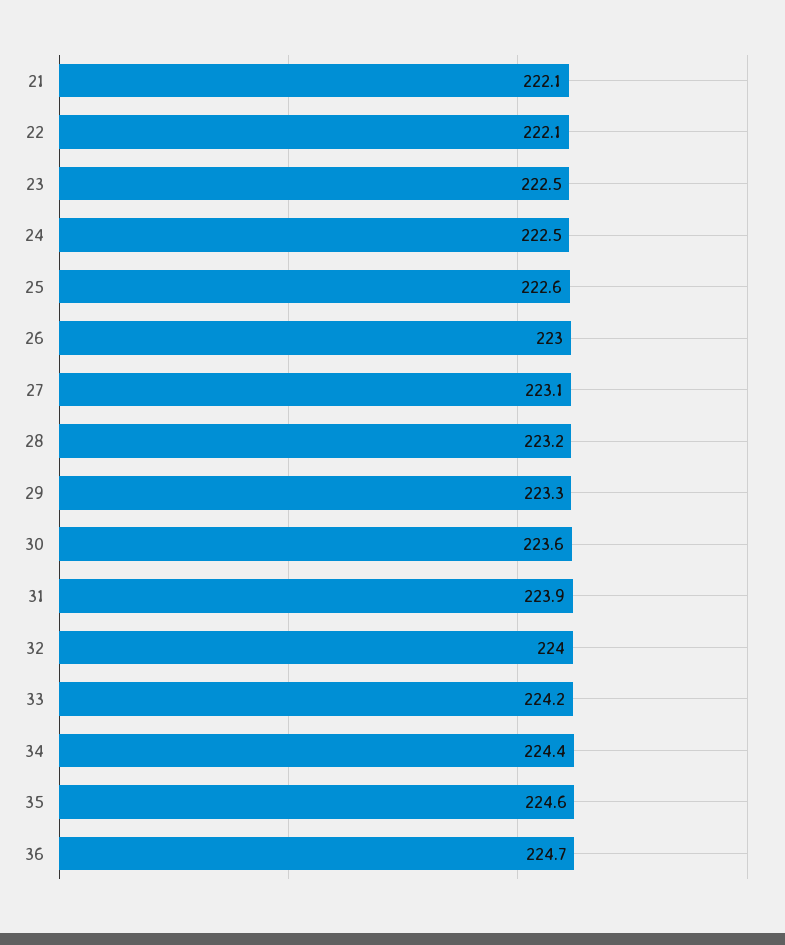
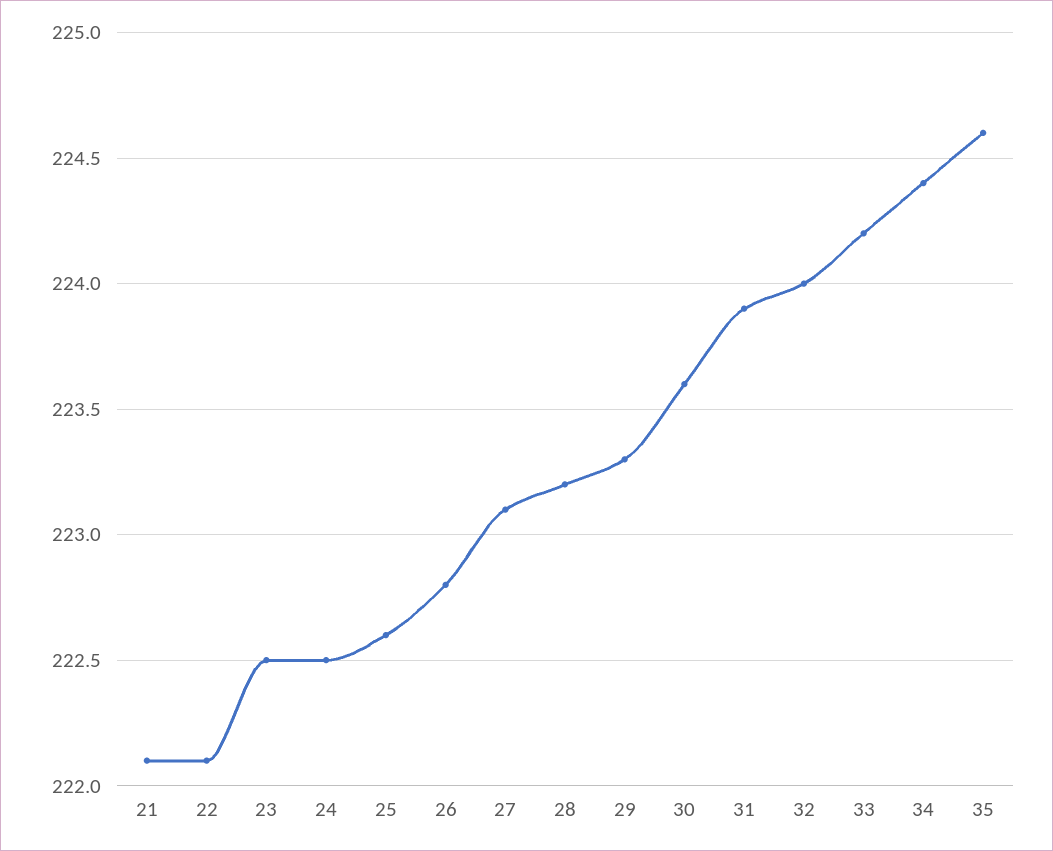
  {
    "21": 222.1,
    "22": 222.1,
    "23": 222.5,
    "24": 222.5,
    "25": 222.6,
-   "26": 223,
+   "26": 222.8,
    "27": 223.1,
    "28": 223.2,
    "29": 223.3,
    "30": 223.6,
    "31": 223.9,
    "32": 224,
    "33": 224.2,
    "34": 224.4,
-   "35": 224.6,
+   "35": 224.6
-   "36": 224.7
  }

